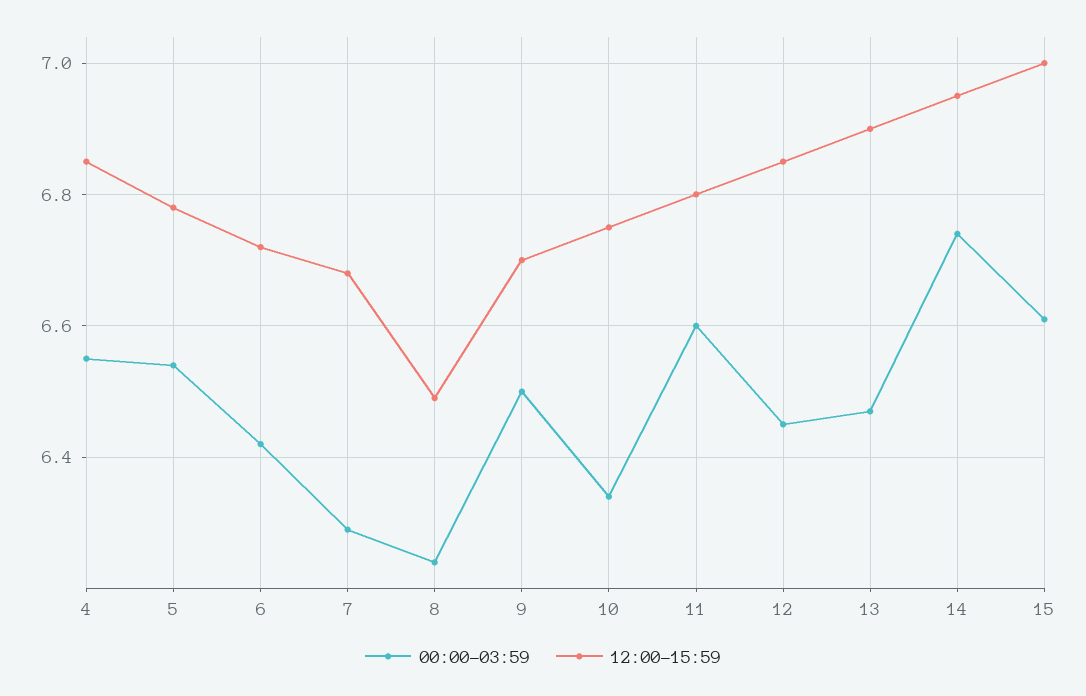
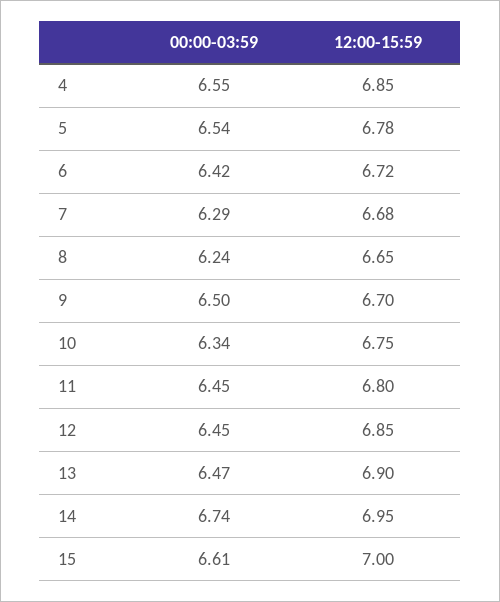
  {
    "00:00-03:59": {
      "4": 6.55,
      "5": 6.54,
      "6": 6.42,
      "7": 6.29,
      "8": 6.24,
      "9": 6.5,
      "10": 6.34,
-     "11": 6.6,
+     "11": 6.45,
      "12": 6.45,
      "13": 6.47,
      "14": 6.74,
      "15": 6.61
    },
    "12:00-15:59": {
      "4": 6.85,
      "5": 6.78,
      "6": 6.72,
      "7": 6.68,
-     "8": 6.5,
+     "8": 6.65,
      "9": 6.7,
      "10": 6.75,
      "11": 6.8,
      "12": 6.85,
      "13": 6.9,
      "14": 6.95,
      "15": 7
    }
  }

